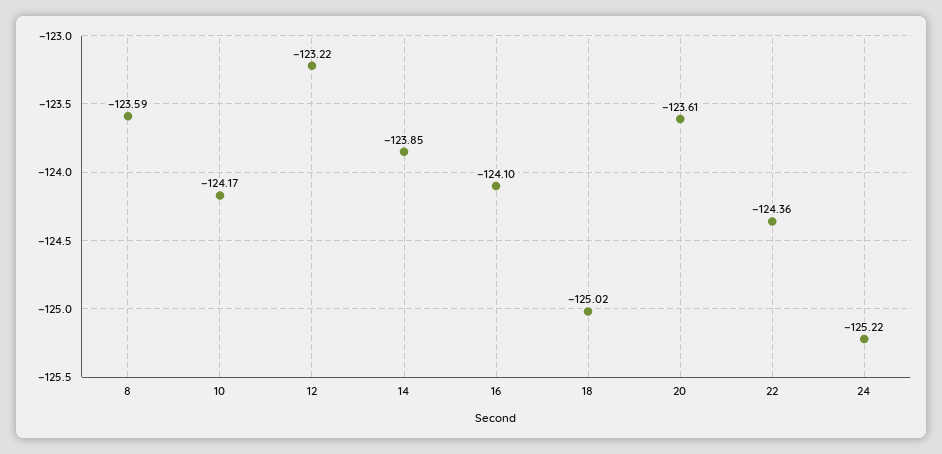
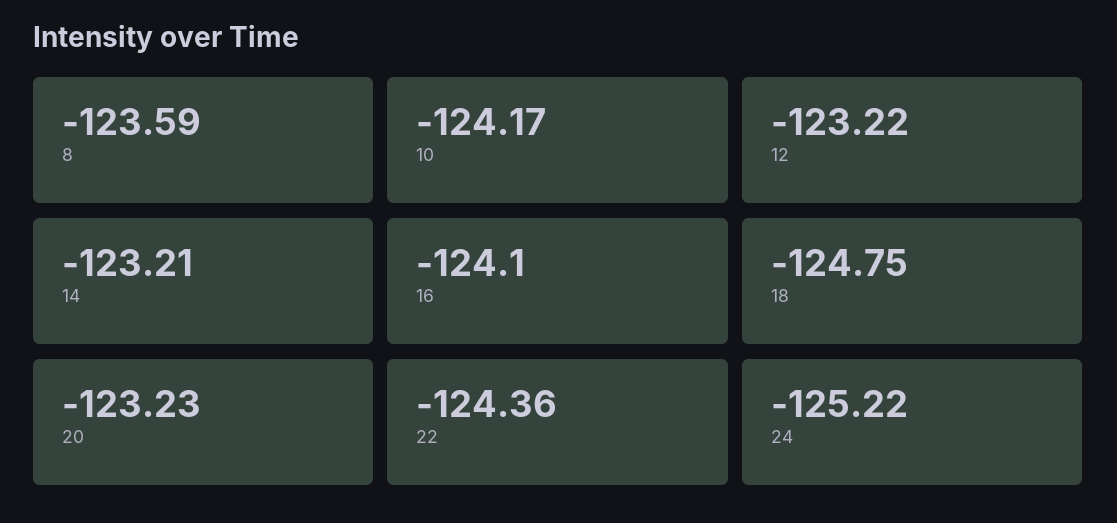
  {
    "8": -123.59,
    "10": -124.17,
    "12": -123.22,
-   "14": -123.85,
+   "14": -123.21,
    "16": -124.1,
-   "18": -125.02,
+   "18": -124.75,
-   "20": -123.61,
+   "20": -123.23,
    "22": -124.36,
    "24": -125.22
  }

